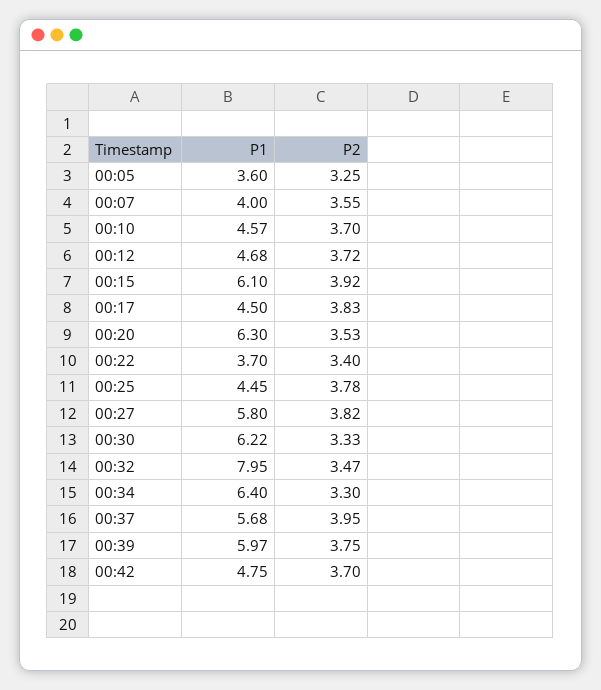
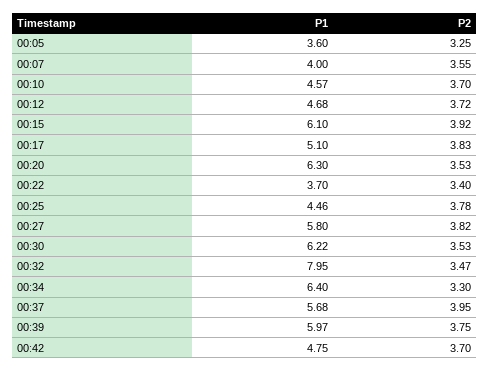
  {
    "P1": {
      "00:05": 3.6,
      "00:07": 4,
      "00:10": 4.57,
      "00:12": 4.68,
      "00:15": 6.1,
-     "00:17": 4.5,
+     "00:17": 5.1,
      "00:20": 6.3,
      "00:22": 3.7,
-     "00:25": 4.45,
+     "00:25": 4.46,
      "00:27": 5.8,
      "00:30": 6.22,
      "00:32": 7.95,
      "00:34": 6.4,
      "00:37": 5.68,
      "00:39": 5.97,
      "00:42": 4.75
    },
    "P2": {
      "00:05": 3.25,
      "00:07": 3.55,
      "00:10": 3.7,
      "00:12": 3.72,
      "00:15": 3.92,
      "00:17": 3.83,
      "00:20": 3.53,
      "00:22": 3.4,
      "00:25": 3.78,
      "00:27": 3.82,
-     "00:30": 3.33,
+     "00:30": 3.53,
      "00:32": 3.47,
      "00:34": 3.3,
      "00:37": 3.95,
      "00:39": 3.75,
      "00:42": 3.7
    }
  }

